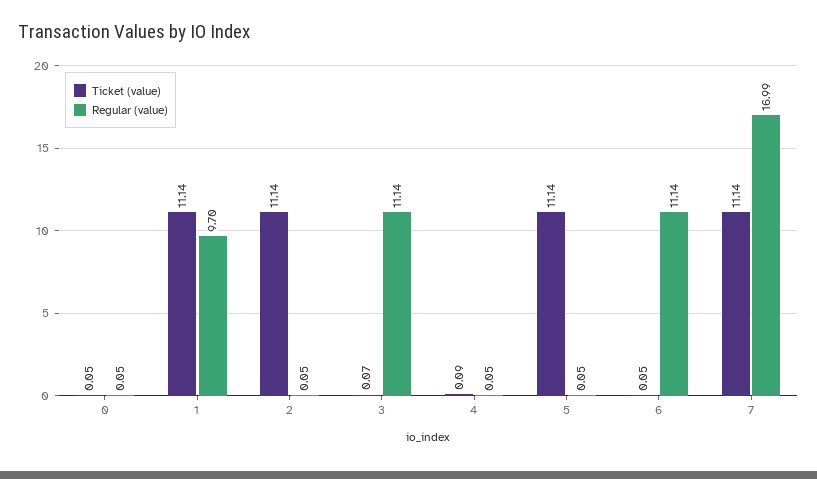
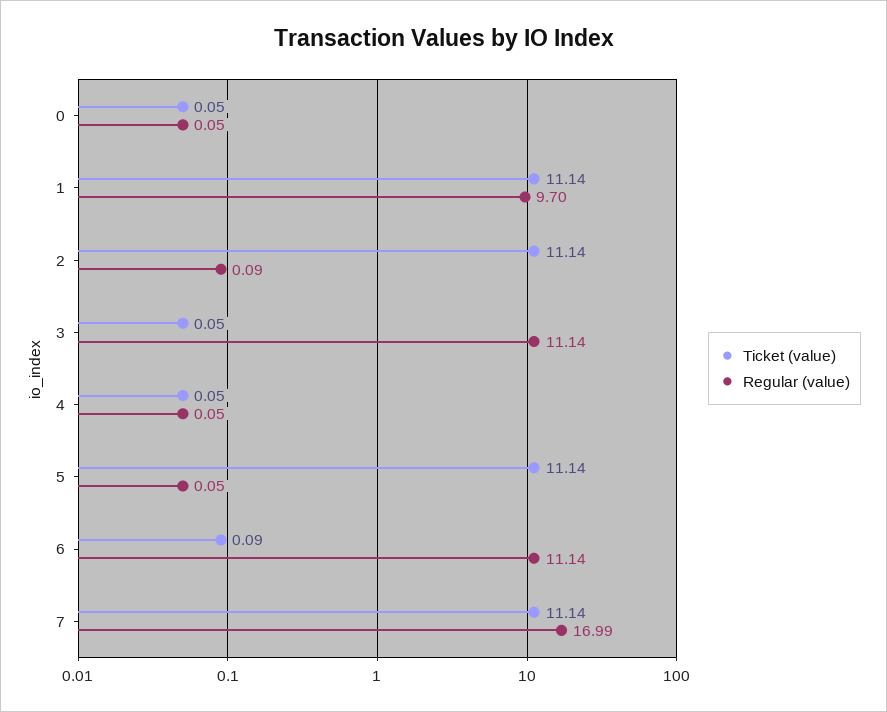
  {
    "Ticket (value)": {
      "0": 0.05,
      "1": 11.14,
      "2": 11.14,
-     "3": 0.07,
+     "3": 0.05,
-     "4": 0.09,
+     "4": 0.05,
      "5": 11.14,
-     "6": 0.05,
+     "6": 0.09,
      "7": 11.14
    },
    "Regular (value)": {
      "0": 0.05,
      "1": 9.7,
-     "2": 0.05,
+     "2": 0.09,
      "3": 11.14,
      "4": 0.05,
      "5": 0.05,
      "6": 11.14,
      "7": 16.99
    }
  }

